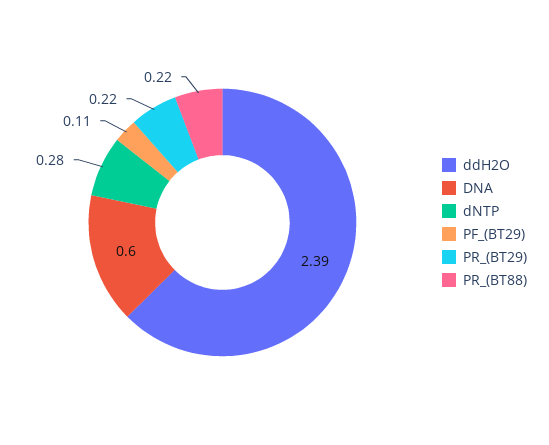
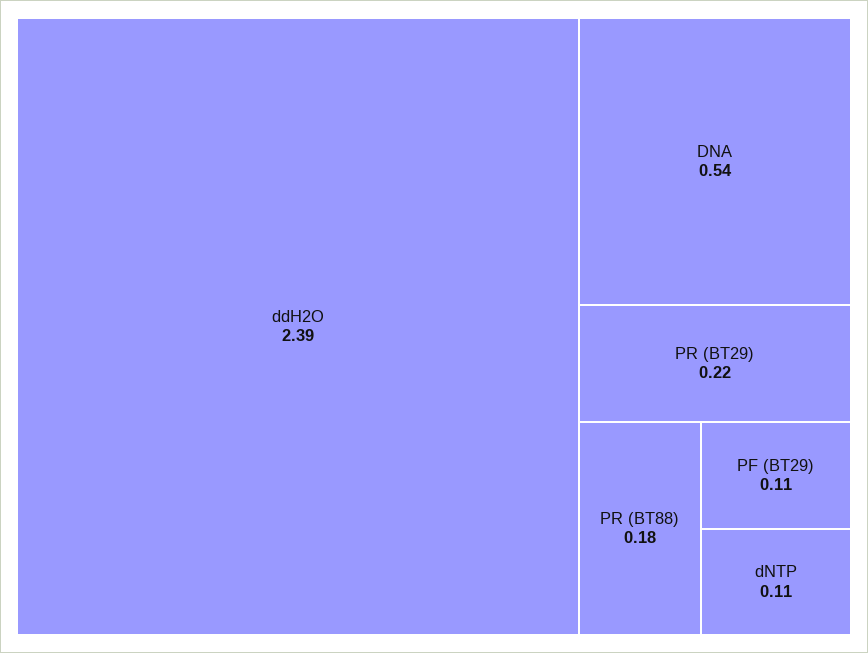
  {
    "ddH2O": 2.39,
-   "DNA": 0.6,
+   "DNA": 0.54,
-   "dNTP": 0.28,
+   "dNTP": 0.11,
    "PF_(BT29)": 0.11,
    "PR_(BT29)": 0.22,
-   "PR_(BT88)": 0.22
+   "PR_(BT88)": 0.18
  }

